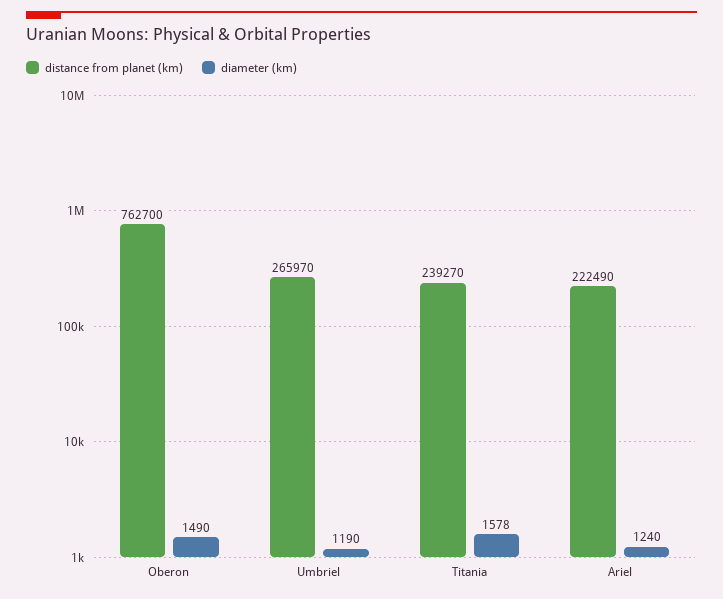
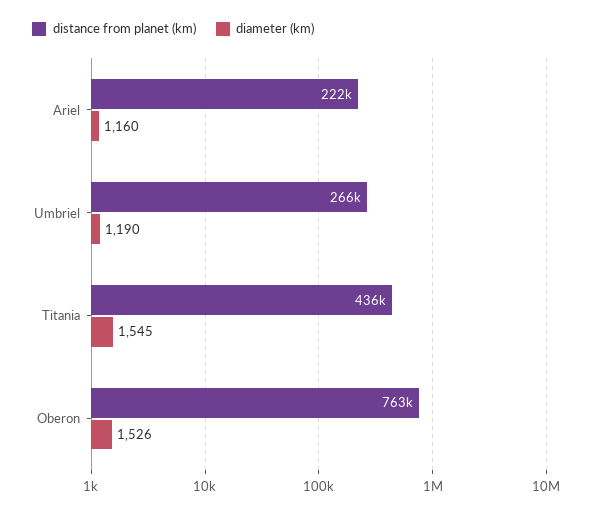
  {
    "distance from planet (km)": {
      "Oberon": 762700,
      "Umbriel": 265970,
-     "Titania": 239270,
+     "Titania": 436000,
      "Ariel": 222490
    },
    "diameter (km)": {
-     "Oberon": 1490,
+     "Oberon": 1526,
      "Umbriel": 1190,
-     "Titania": 1578,
+     "Titania": 1545,
-     "Ariel": 1240
+     "Ariel": 1160
    }
  }

